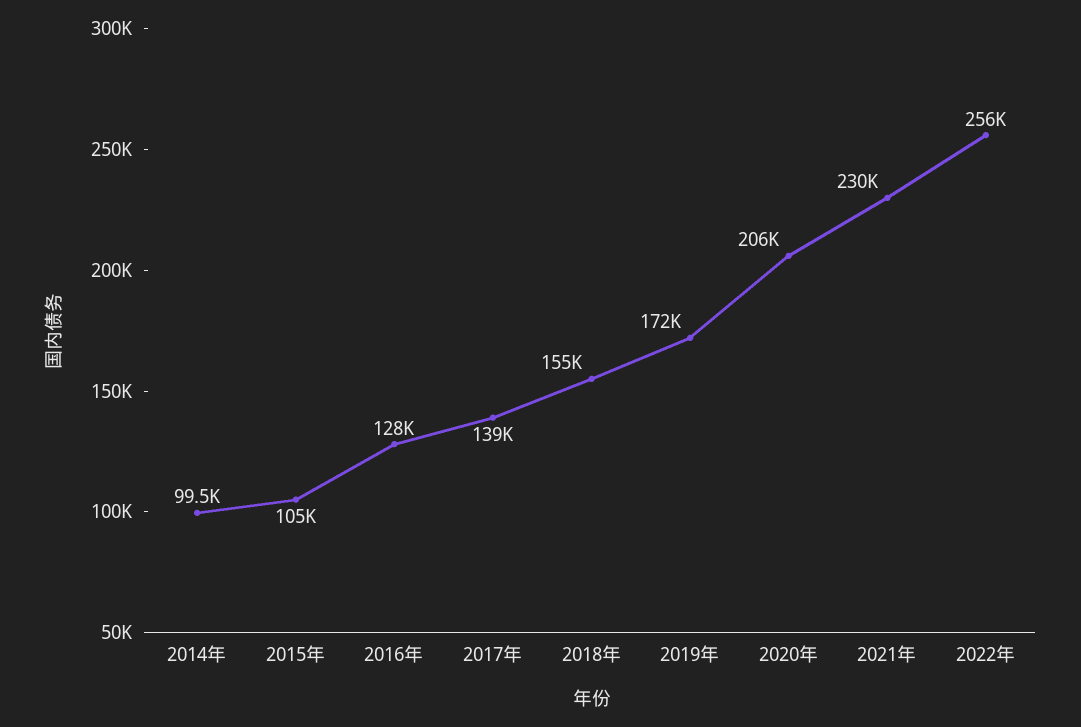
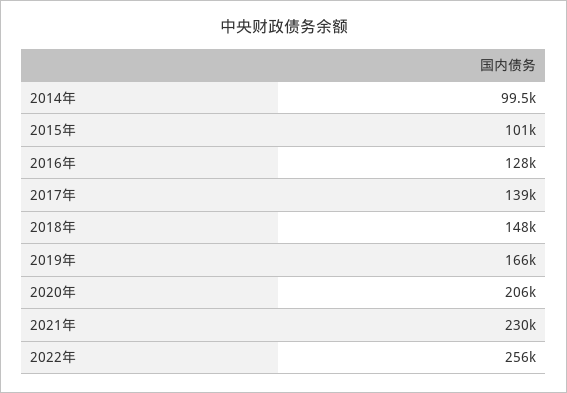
  {
    "2014年": 99500,
-   "2015年": 105000,
+   "2015年": 101000,
    "2016年": 128000,
    "2017年": 139000,
-   "2018年": 155000,
+   "2018年": 148000,
-   "2019年": 172000,
+   "2019年": 166000,
    "2020年": 206000,
    "2021年": 230000,
    "2022年": 256000
  }

